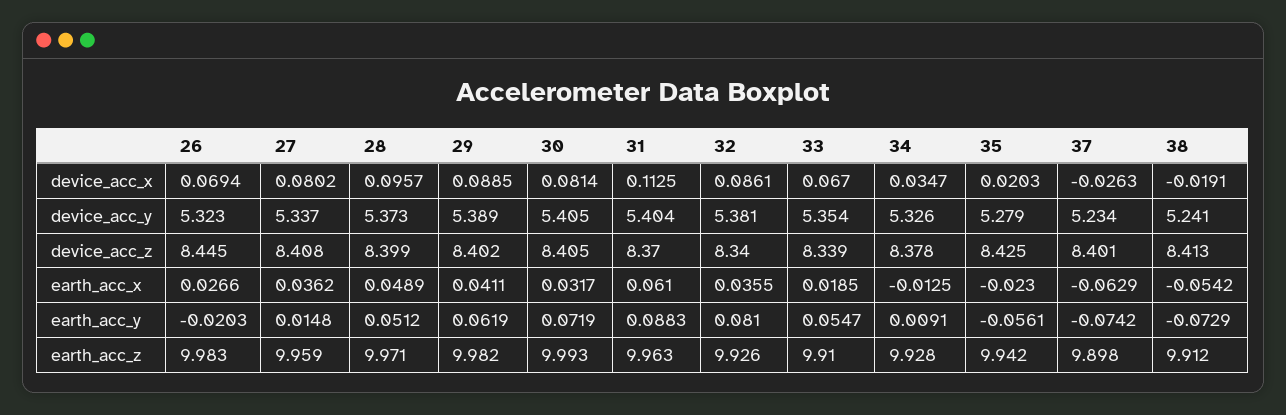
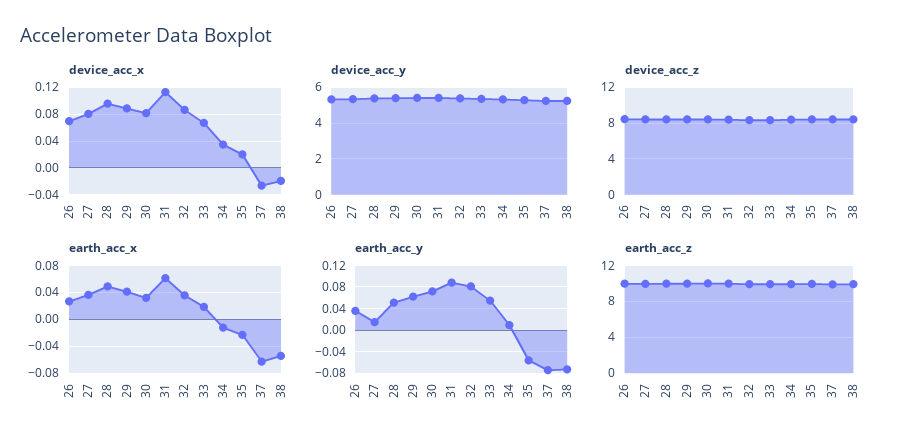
  {
    "device_acc_x": {
      "26": 0.0694,
      "27": 0.0802,
      "28": 0.0957,
      "29": 0.0885,
      "30": 0.0814,
      "31": 0.1125,
      "32": 0.0861,
      "33": 0.067,
      "34": 0.0347,
      "35": 0.0203,
      "37": -0.0263,
      "38": -0.0191
    },
    "device_acc_y": {
      "26": 5.323,
      "27": 5.337,
      "28": 5.373,
      "29": 5.389,
      "30": 5.405,
      "31": 5.404,
      "32": 5.381,
      "33": 5.354,
      "34": 5.326,
      "35": 5.279,
      "37": 5.234,
      "38": 5.241
    },
    "device_acc_z": {
      "26": 8.445,
      "27": 8.408,
      "28": 8.399,
      "29": 8.402,
      "30": 8.405,
      "31": 8.37,
      "32": 8.34,
      "33": 8.339,
      "34": 8.378,
      "35": 8.425,
      "37": 8.401,
      "38": 8.413
    },
    "earth_acc_x": {
      "26": 0.0266,
      "27": 0.0362,
      "28": 0.0489,
      "29": 0.0411,
      "30": 0.0317,
      "31": 0.061,
      "32": 0.0355,
      "33": 0.0185,
      "34": -0.0125,
      "35": -0.023,
      "37": -0.0629,
      "38": -0.0542
    },
    "earth_acc_y": {
-     "26": -0.0203,
+     "26": 0.04,
      "27": 0.0148,
      "28": 0.0512,
      "29": 0.0619,
      "30": 0.0719,
      "31": 0.0883,
      "32": 0.081,
      "33": 0.0547,
      "34": 0.0091,
      "35": -0.0561,
      "37": -0.0742,
      "38": -0.0729
    },
    "earth_acc_z": {
      "26": 9.983,
      "27": 9.959,
      "28": 9.971,
      "29": 9.982,
      "30": 9.993,
      "31": 9.963,
      "32": 9.926,
      "33": 9.91,
      "34": 9.928,
      "35": 9.942,
      "37": 9.898,
      "38": 9.912
    }
  }

